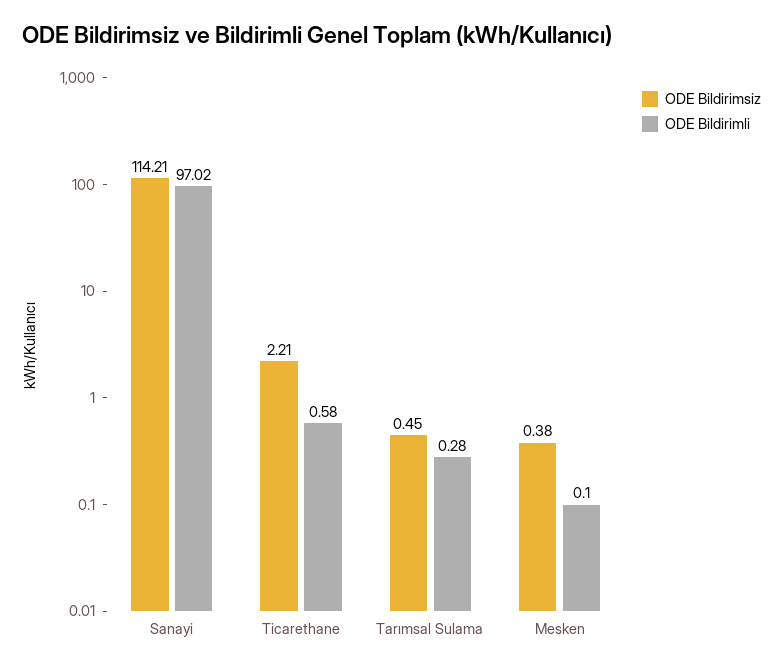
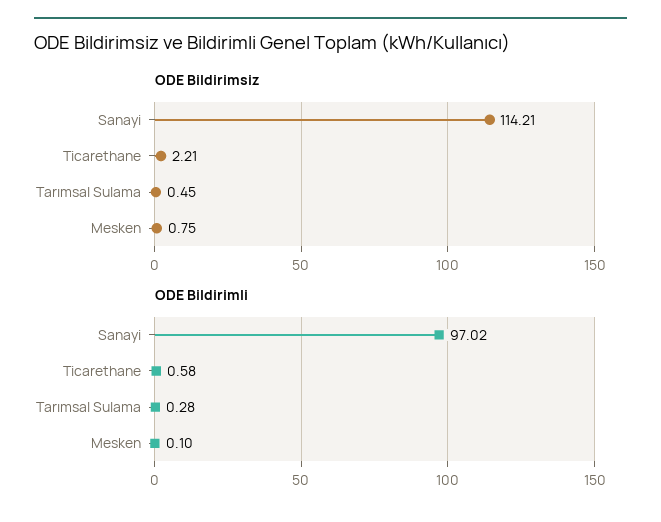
  {
    "ODE Bildirimsiz": {
      "Sanayi": 114.21,
      "Ticarethane": 2.21,
      "Tarımsal Sulama": 0.45,
-     "Mesken": 0.38
+     "Mesken": 0.75
    },
    "ODE Bildirimli": {
      "Sanayi": 97.02,
      "Ticarethane": 0.58,
      "Tarımsal Sulama": 0.28,
      "Mesken": 0.1
    }
  }

